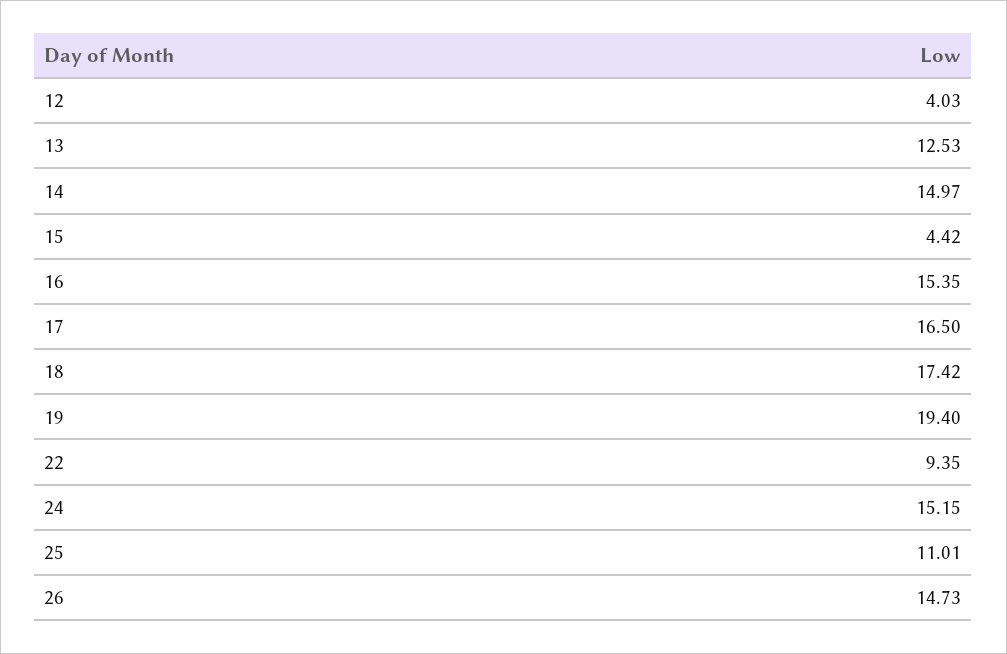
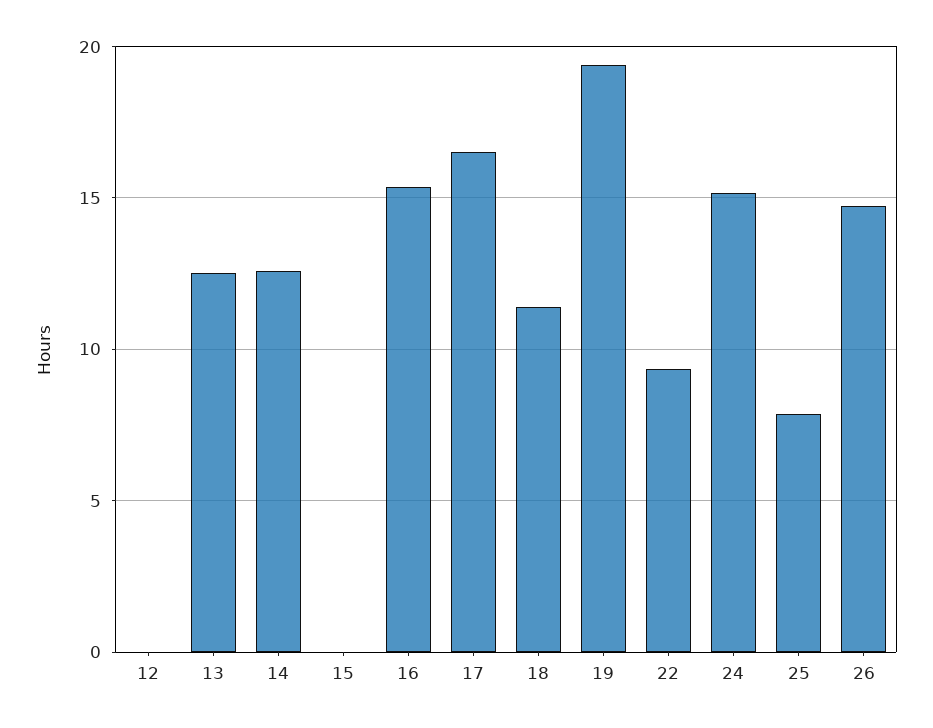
  {
-   "12": 4.03,
+   "12": 0,
    "13": 12.53,
-   "14": 14.97,
+   "14": 12.5,
-   "15": 4.42,
+   "15": 0,
    "16": 15.35,
    "17": 16.5,
-   "18": 17.42,
+   "18": 11.5,
    "19": 19.4,
    "22": 9.35,
    "24": 15.15,
-   "25": 11.01,
+   "25": 8,
    "26": 14.73
  }

